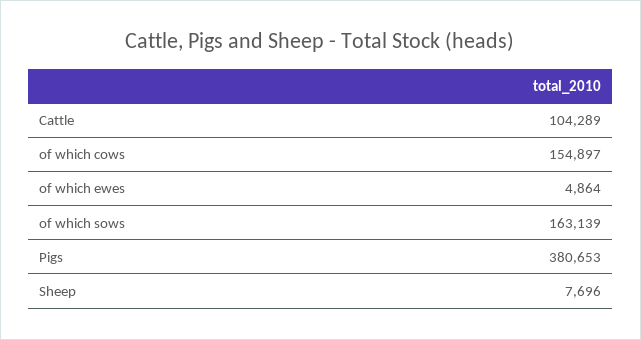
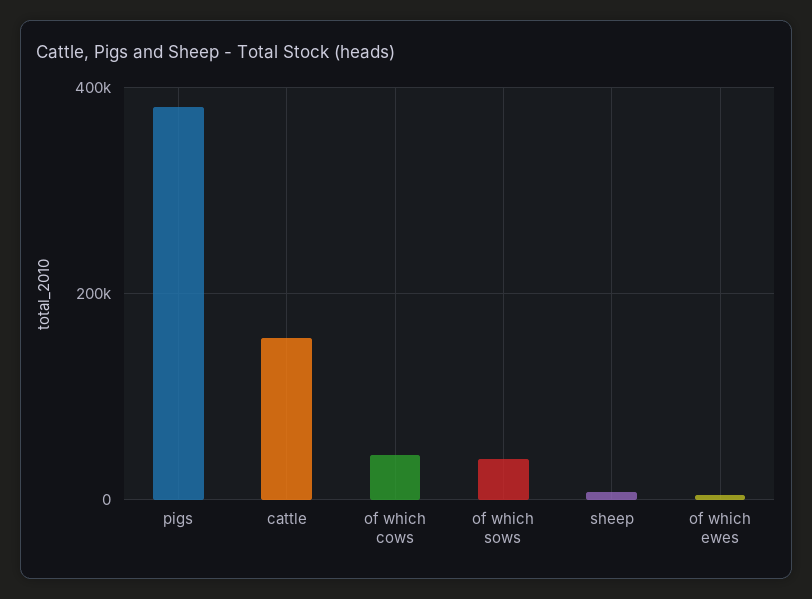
  {
-   "Cattle": 104289,
+   "Cattle": 160000,
-   "of which cows": 154897,
+   "of which cows": 40000,
    "of which ewes": 4864,
-   "of which sows": 163139,
+   "of which sows": 40000,
    "Pigs": 380653,
    "Sheep": 7696
  }

